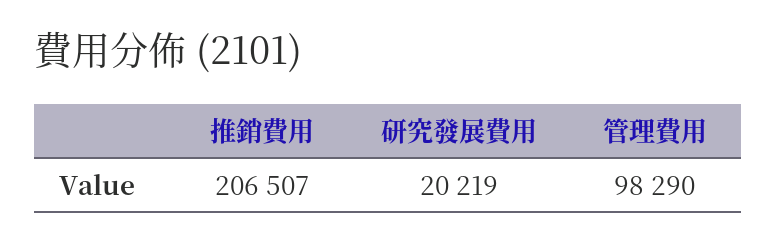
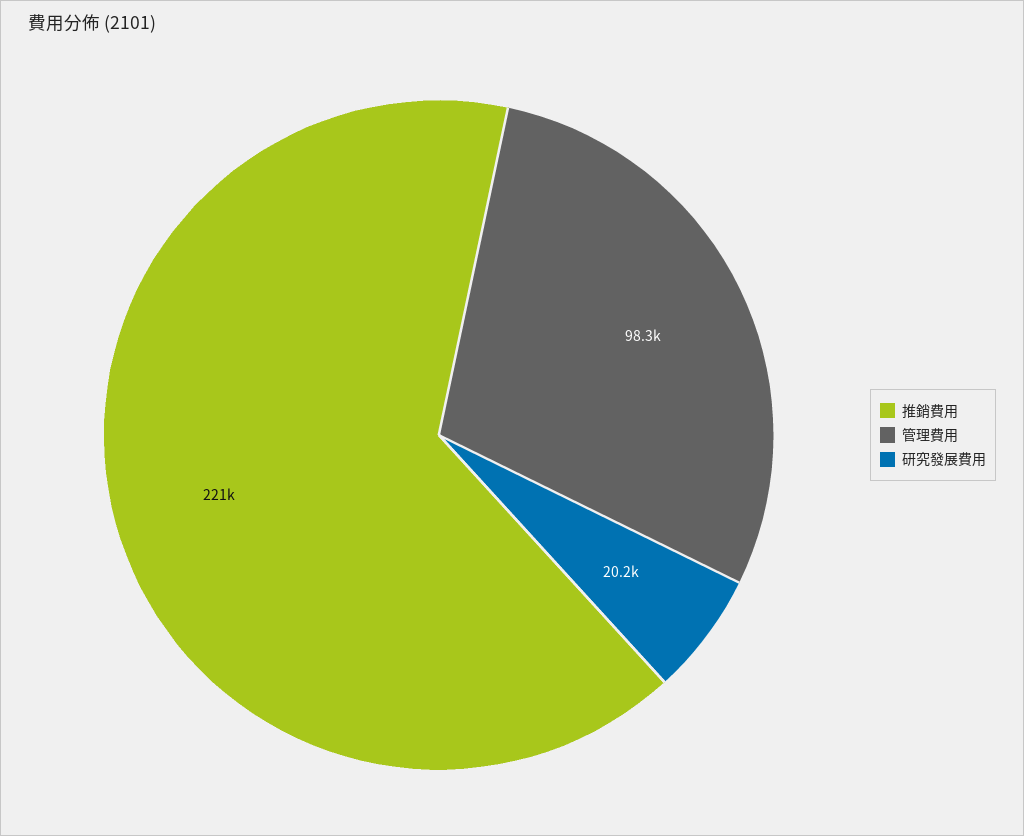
  {
-   "推銷費用": 206507,
+   "推銷費用": 221000,
    "研究發展費用": 20219,
    "管理費用": 98290
  }

